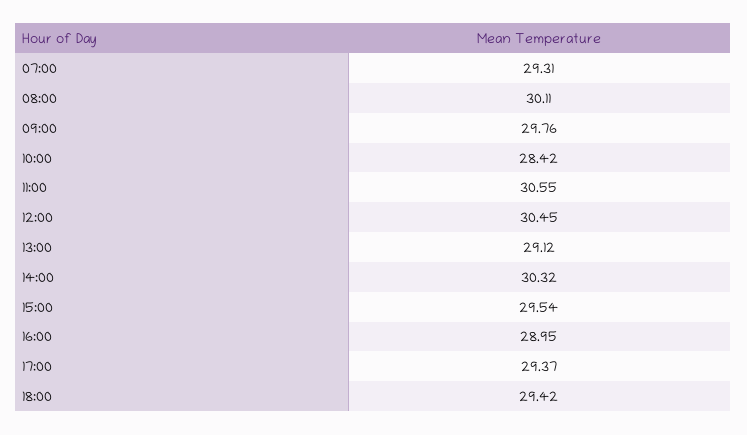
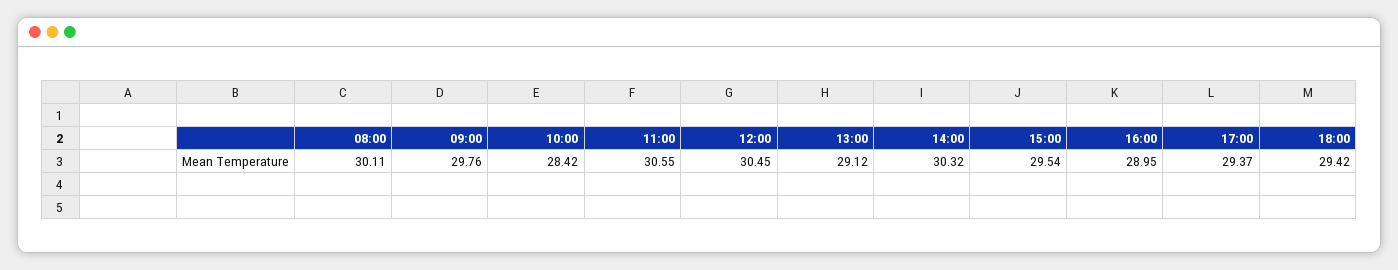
  {
-   "07:00": 29.31,
    "08:00": 30.11,
    "09:00": 29.76,
    "10:00": 28.42,
    "11:00": 30.55,
    "12:00": 30.45,
    "13:00": 29.12,
    "14:00": 30.32,
    "15:00": 29.54,
    "16:00": 28.95,
    "17:00": 29.37,
    "18:00": 29.42
  }

